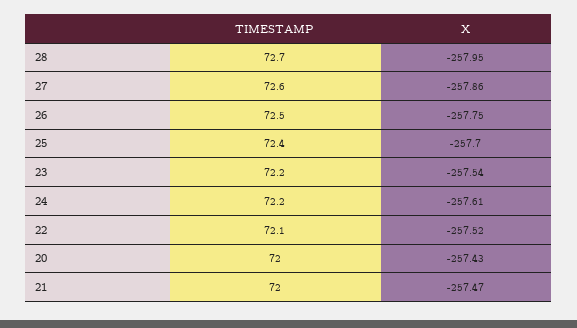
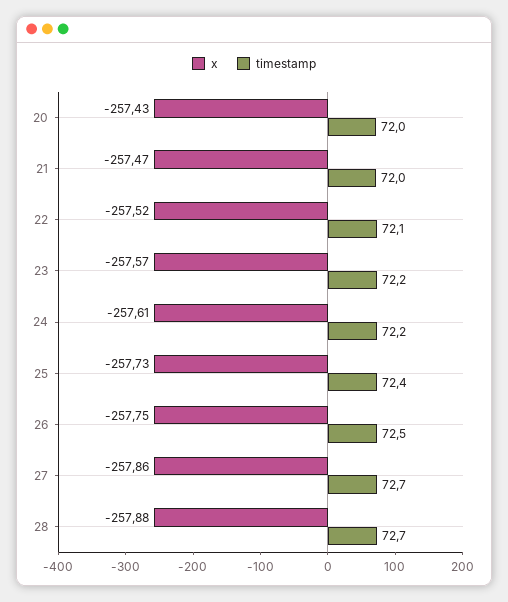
  {
    "TIMESTAMP": {
      "28": 72.7,
-     "27": 72.6,
+     "27": 72.7,
      "26": 72.5,
      "25": 72.4,
      "23": 72.2,
      "24": 72.2,
      "22": 72.1,
      "20": 72,
      "21": 72
    },
    "X": {
-     "28": -257.95,
+     "28": -257.88,
      "27": -257.86,
      "26": -257.75,
-     "25": -257.7,
+     "25": -257.73,
-     "23": -257.54,
+     "23": -257.57,
      "24": -257.61,
      "22": -257.52,
      "20": -257.43,
      "21": -257.47
    }
  }

